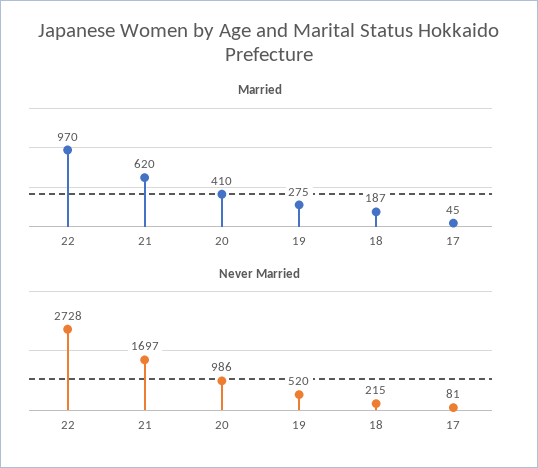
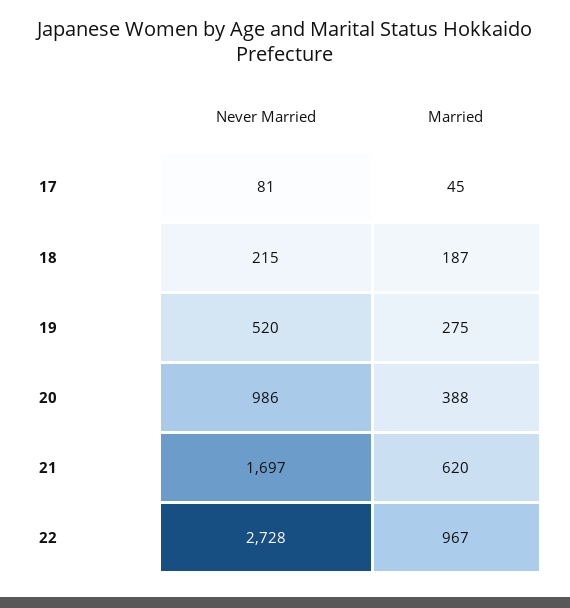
  {
    "Married": {
-     "22": 970,
+     "22": 967,
      "21": 620,
-     "20": 410,
+     "20": 388,
      "19": 275,
      "18": 187,
      "17": 45
    },
    "Never Married": {
      "22": 2728,
      "21": 1697,
      "20": 986,
      "19": 520,
      "18": 215,
      "17": 81
    }
  }

